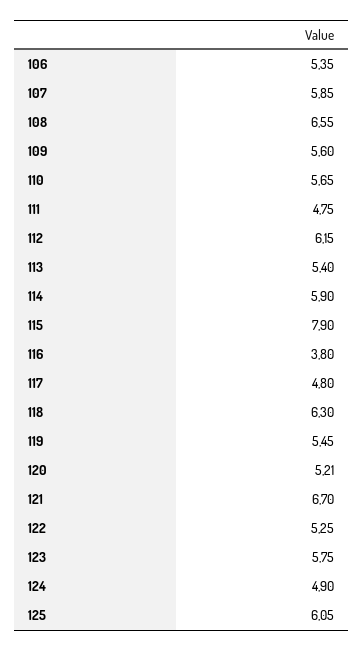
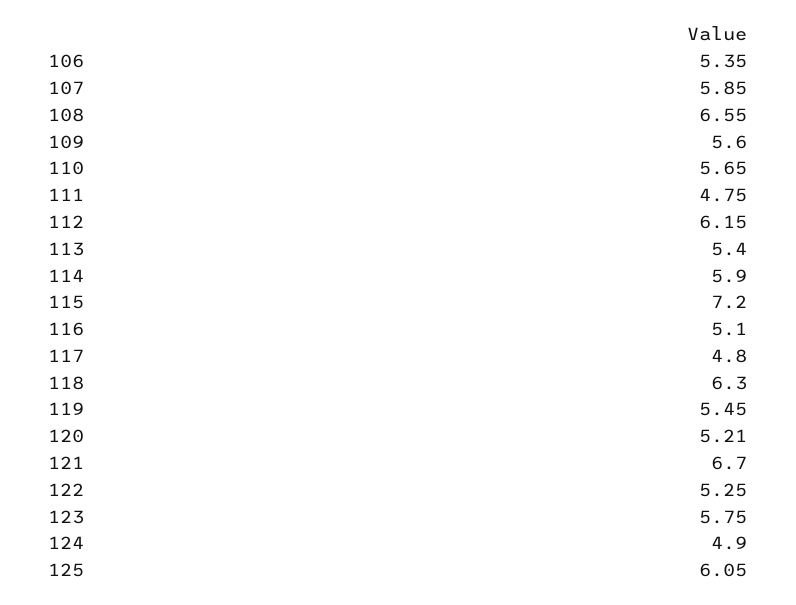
  {
    "106": 5.35,
    "107": 5.85,
    "108": 6.55,
    "109": 5.6,
    "110": 5.65,
    "111": 4.75,
    "112": 6.15,
    "113": 5.4,
    "114": 5.9,
-   "115": 7.9,
+   "115": 7.2,
-   "116": 3.8,
+   "116": 5.1,
    "117": 4.8,
    "118": 6.3,
    "119": 5.45,
    "120": 5.21,
    "121": 6.7,
    "122": 5.25,
    "123": 5.75,
    "124": 4.9,
    "125": 6.05
  }

